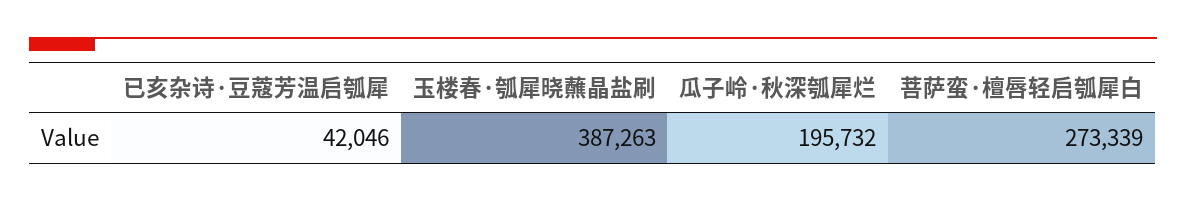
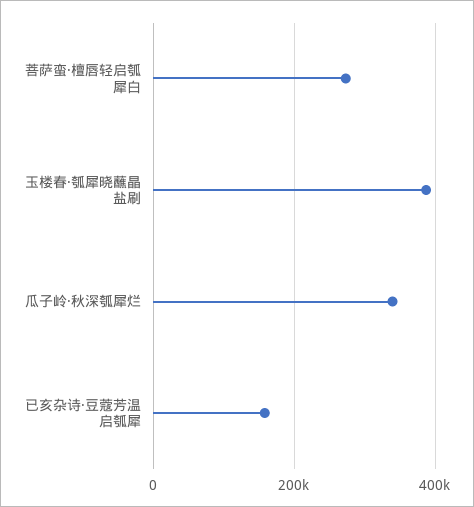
  {
-   "已亥杂诗·豆蔻芳温启瓠犀": 42046,
+   "已亥杂诗·豆蔻芳温启瓠犀": 160000,
    "玉楼春·瓠犀晓蘸晶盐刷": 387263,
-   "瓜子岭·秋深瓠犀烂": 195732,
+   "瓜子岭·秋深瓠犀烂": 340000,
    "菩萨蛮·檀唇轻启瓠犀白": 273339
  }

